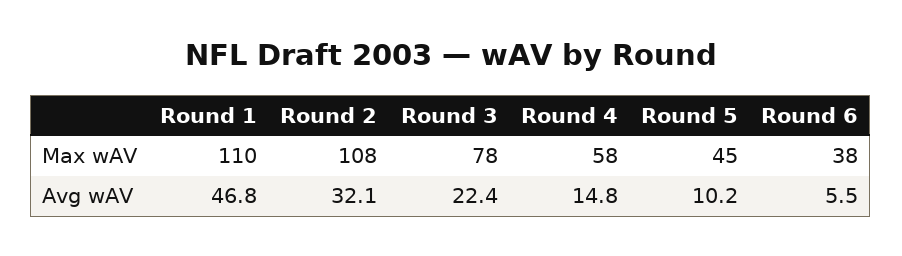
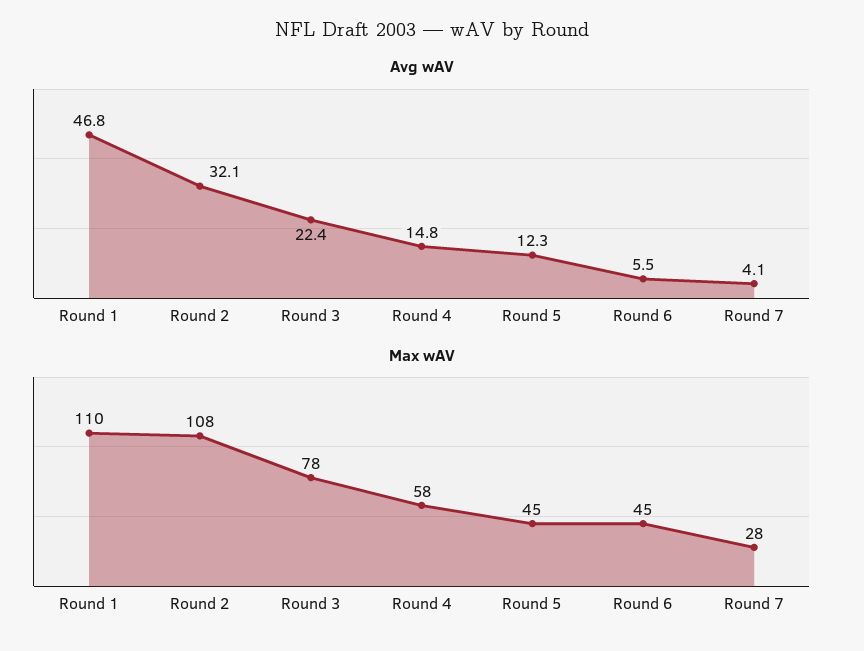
  {
    "Max wAV": {
      "Round 1": 110,
      "Round 2": 108,
      "Round 3": 78,
      "Round 4": 58,
      "Round 5": 45,
-     "Round 6": 38
+     "Round 6": 45,
+     "Round 7": 28
    },
    "Avg wAV": {
      "Round 1": 46.8,
      "Round 2": 32.1,
      "Round 3": 22.4,
      "Round 4": 14.8,
-     "Round 5": 10.2,
+     "Round 5": 12.3,
-     "Round 6": 5.5
+     "Round 6": 5.5,
+     "Round 7": 4.1
    }
  }

